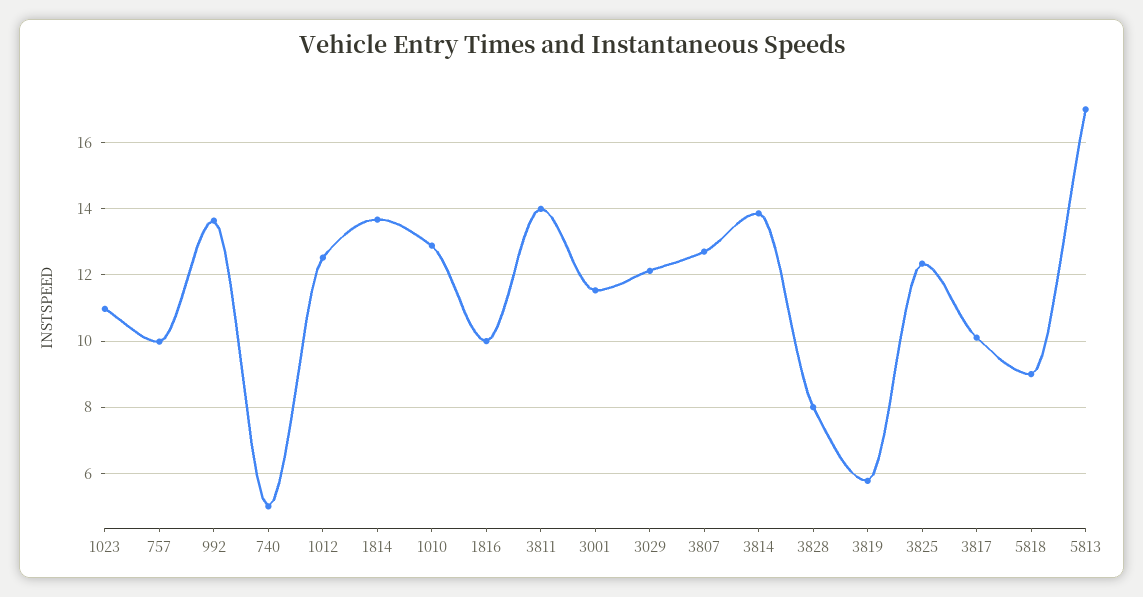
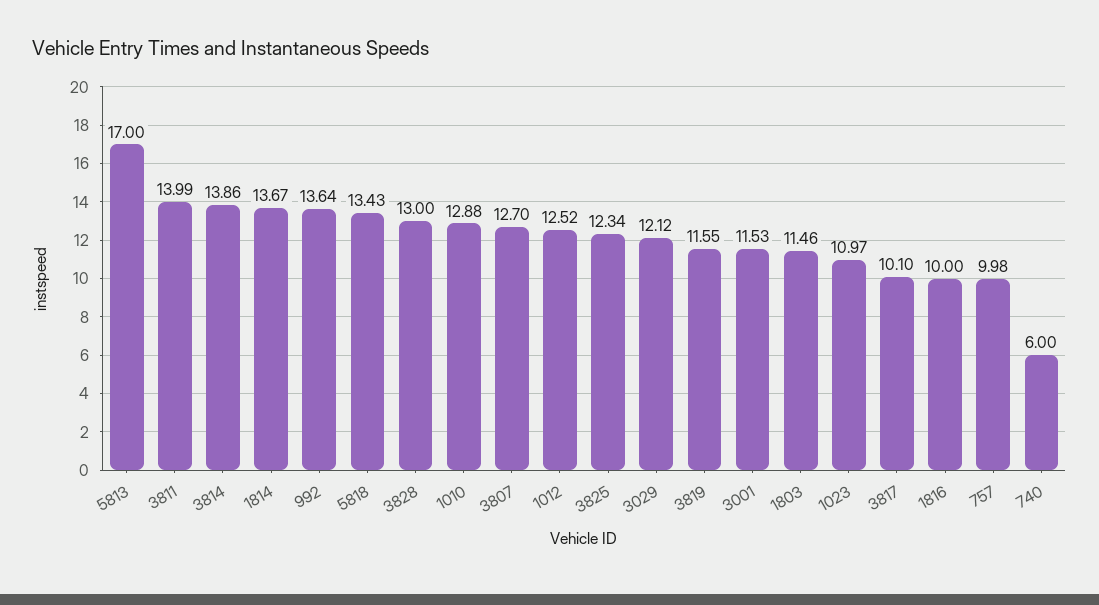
  {
    "1023": 10.97,
    "757": 9.98,
    "992": 13.64,
-   "740": 5,
+   "740": 6,
    "1012": 12.52,
    "1814": 13.67,
    "1010": 12.88,
    "1816": 10,
    "3811": 13.99,
    "3001": 11.53,
    "3029": 12.12,
    "3807": 12.7,
    "3814": 13.86,
-   "3828": 8,
+   "3828": 13,
-   "3819": 5.8,
+   "3819": 11.55,
    "3825": 12.34,
    "3817": 10.1,
-   "5818": 9,
+   "5818": 13.43,
-   "5813": 17
+   "5813": 17,
+   "1803": 11.46
  }

